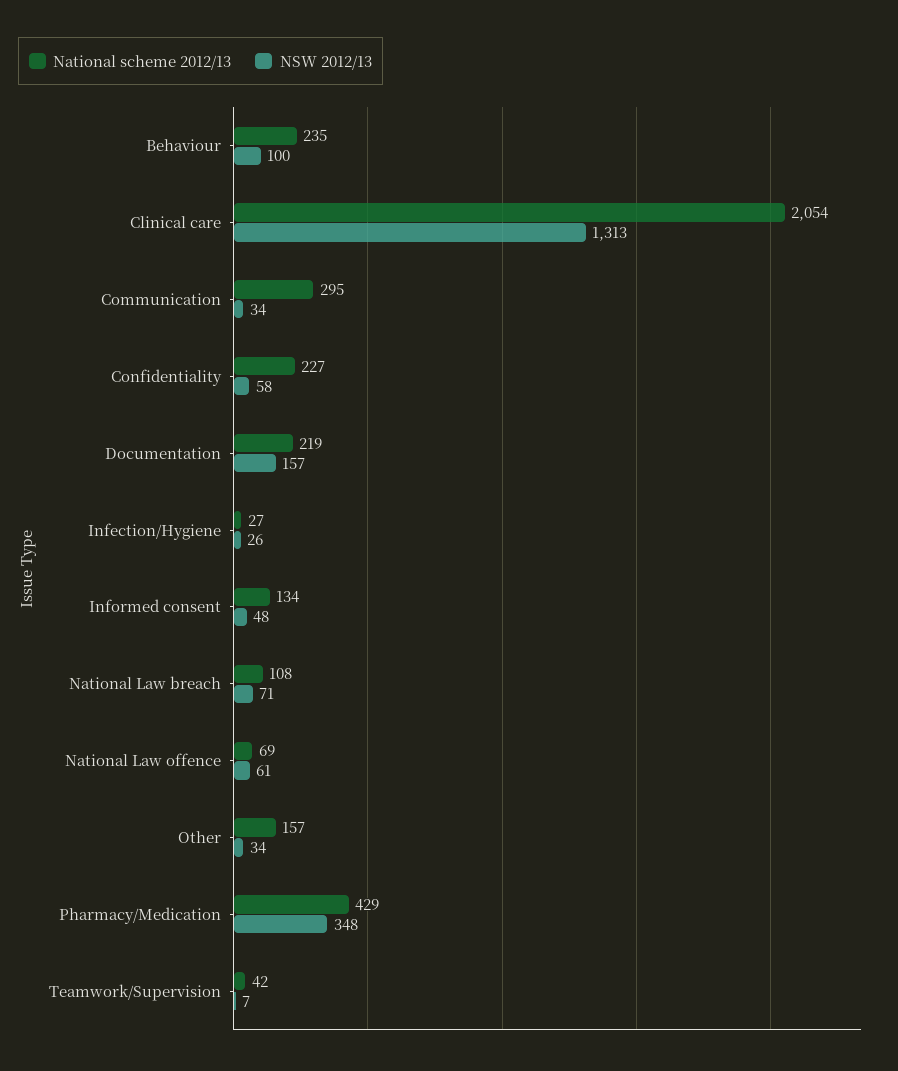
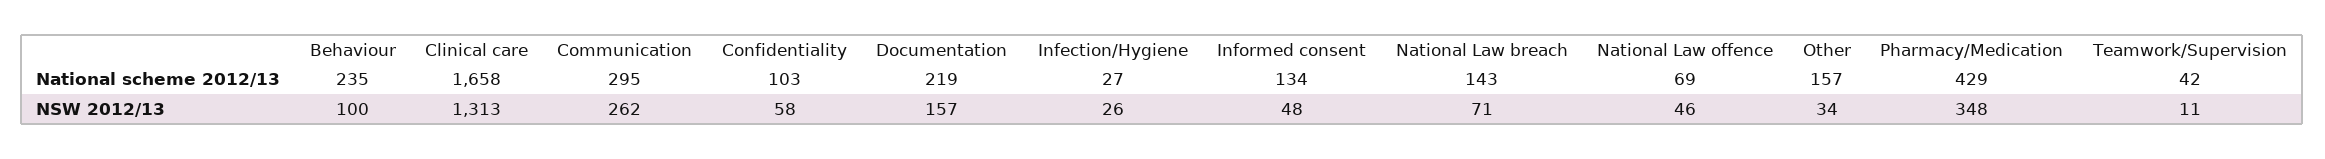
  {
    "National scheme 2012/13": {
      "Behaviour": 235,
-     "Clinical care": 2054,
+     "Clinical care": 1658,
      "Communication": 295,
-     "Confidentiality": 227,
+     "Confidentiality": 103,
      "Documentation": 219,
      "Infection/Hygiene": 27,
      "Informed consent": 134,
-     "National Law breach": 108,
+     "National Law breach": 143,
      "National Law offence": 69,
      "Other": 157,
      "Pharmacy/Medication": 429,
      "Teamwork/Supervision": 42
    },
    "NSW 2012/13": {
      "Behaviour": 100,
      "Clinical care": 1313,
-     "Communication": 34,
+     "Communication": 262,
      "Confidentiality": 58,
      "Documentation": 157,
      "Infection/Hygiene": 26,
      "Informed consent": 48,
      "National Law breach": 71,
-     "National Law offence": 61,
+     "National Law offence": 46,
      "Other": 34,
      "Pharmacy/Medication": 348,
-     "Teamwork/Supervision": 7
+     "Teamwork/Supervision": 11
    }
  }

